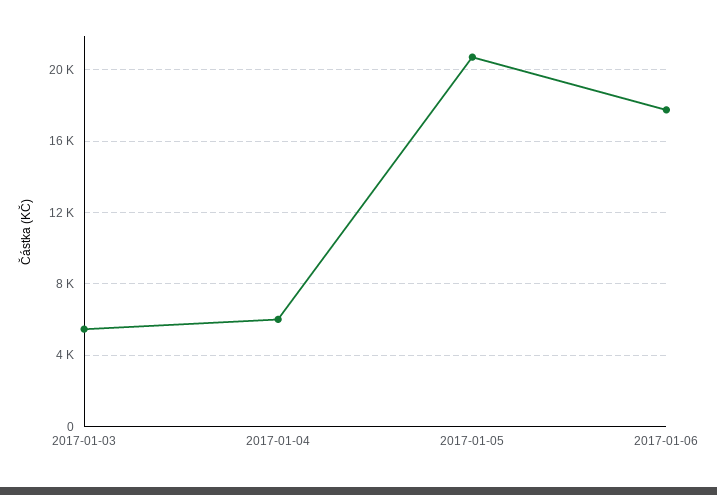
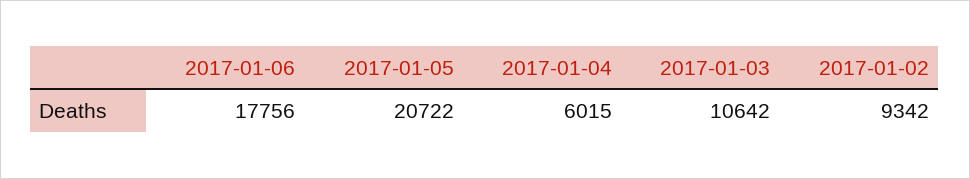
  {
-   "2017-01-03": 5500,
+   "2017-01-03": 10642,
    "2017-01-04": 6015,
    "2017-01-05": 20722,
-   "2017-01-06": 17756
+   "2017-01-06": 17756,
+   "2017-01-02": 9342
  }

